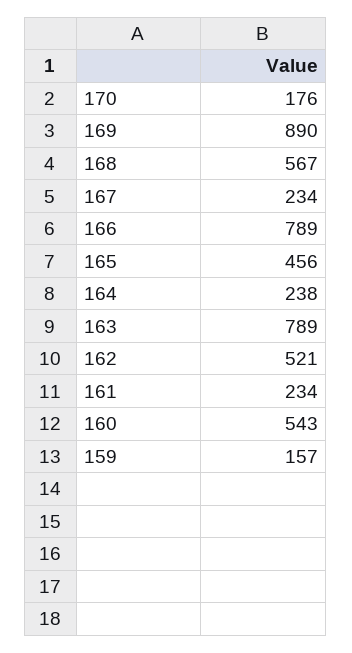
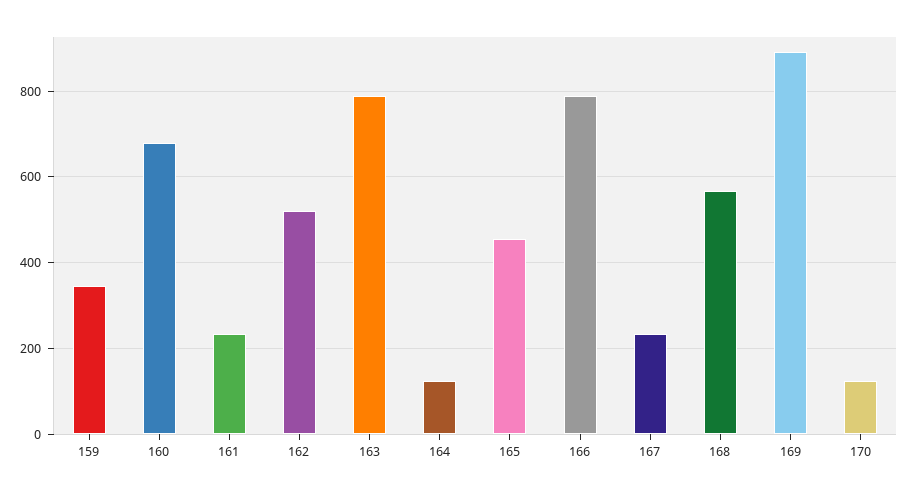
  {
-   "170": 176,
+   "170": 120,
    "169": 890,
    "168": 567,
    "167": 234,
    "166": 789,
    "165": 456,
-   "164": 238,
+   "164": 120,
    "163": 789,
    "162": 521,
    "161": 234,
-   "160": 543,
+   "160": 680,
-   "159": 157
+   "159": 340
  }

